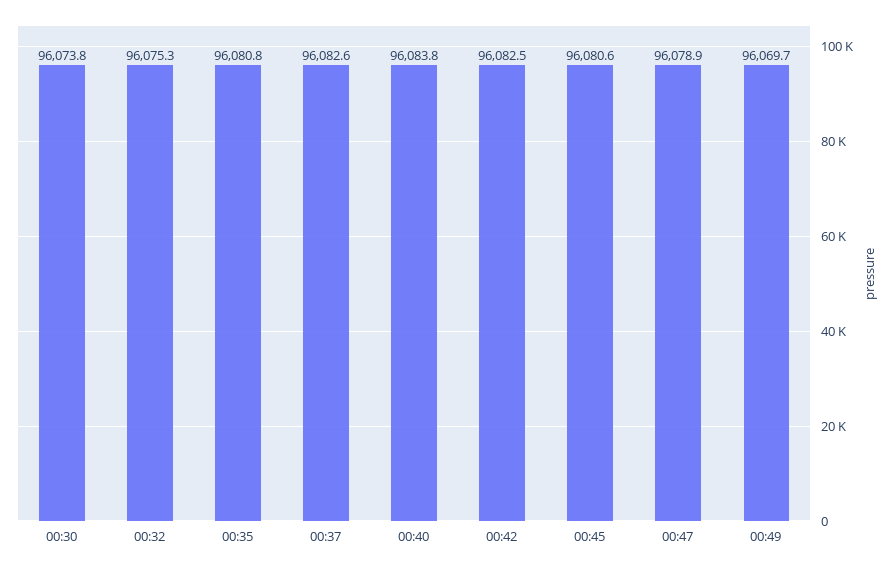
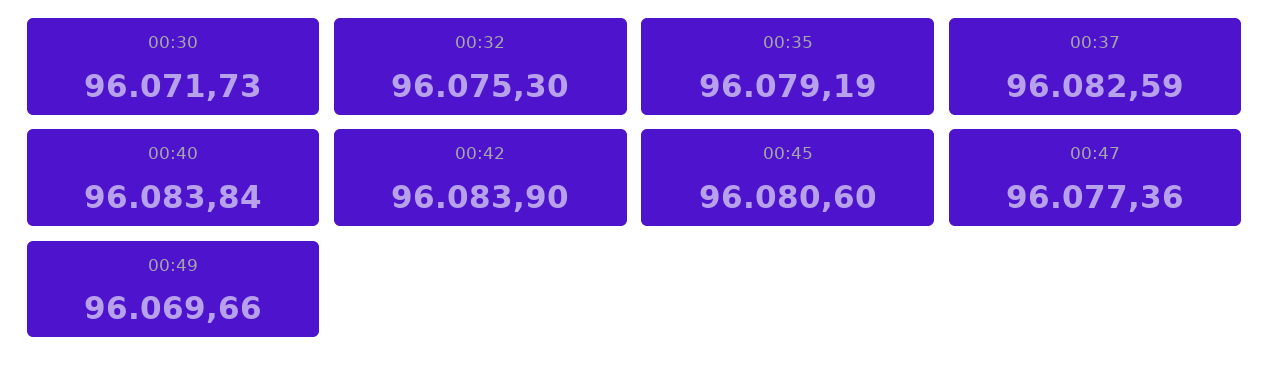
  {
-   "00:30": 96073.8,
+   "00:30": 96071.73,
    "00:32": 96075.3,
-   "00:35": 96080.8,
+   "00:35": 96079.19,
    "00:37": 96082.59,
    "00:40": 96083.84,
-   "00:42": 96082.5,
+   "00:42": 96083.9,
    "00:45": 96080.6,
-   "00:47": 96078.9,
+   "00:47": 96077.36,
    "00:49": 96069.66
  }

